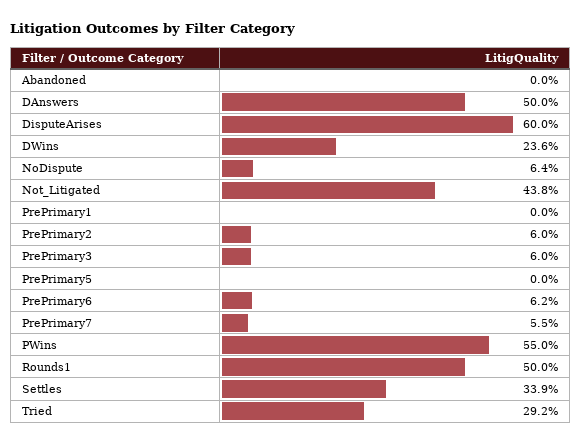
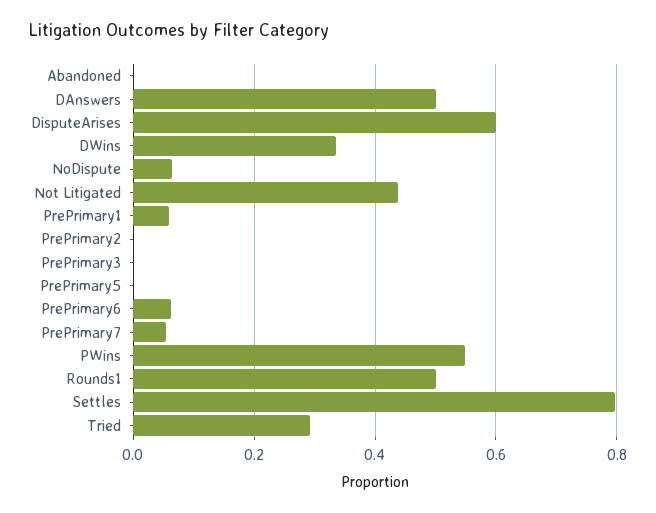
  {
    "Abandoned": 0,
    "DAnswers": 0.5,
    "DisputeArises": 0.6,
-   "DWins": 0.236,
+   "DWins": 0.34,
    "NoDispute": 0.064,
    "Not_Litigated": 0.438,
-   "PrePrimary1": 0,
+   "PrePrimary1": 0.06,
-   "PrePrimary2": 0.06,
+   "PrePrimary2": 0,
-   "PrePrimary3": 0.06,
+   "PrePrimary3": 0,
    "PrePrimary5": 0,
    "PrePrimary6": 0.062,
    "PrePrimary7": 0.055,
    "PWins": 0.55,
    "Rounds1": 0.5,
-   "Settles": 0.339,
+   "Settles": 0.8,
    "Tried": 0.292
  }

